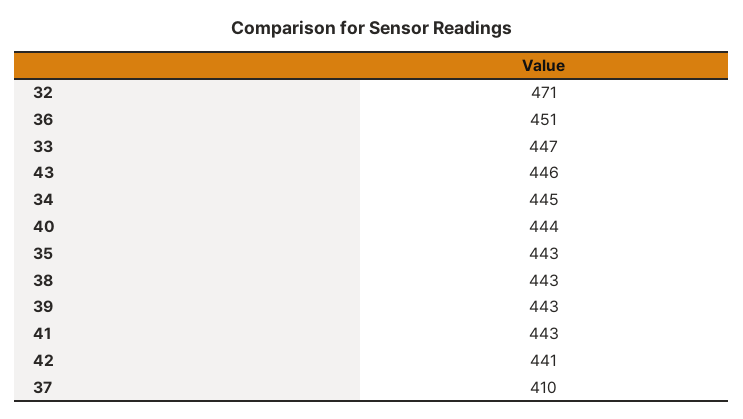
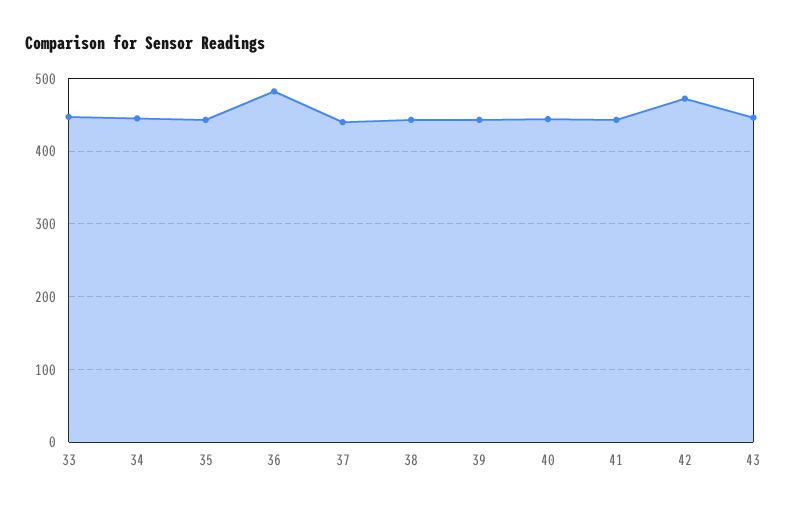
  {
-   "32": 471,
-   "36": 451,
+   "36": 480,
    "33": 447,
    "43": 446,
    "34": 445,
    "40": 444,
    "35": 443,
    "38": 443,
    "39": 443,
    "41": 443,
-   "42": 441,
+   "42": 470,
-   "37": 410
+   "37": 440
  }

